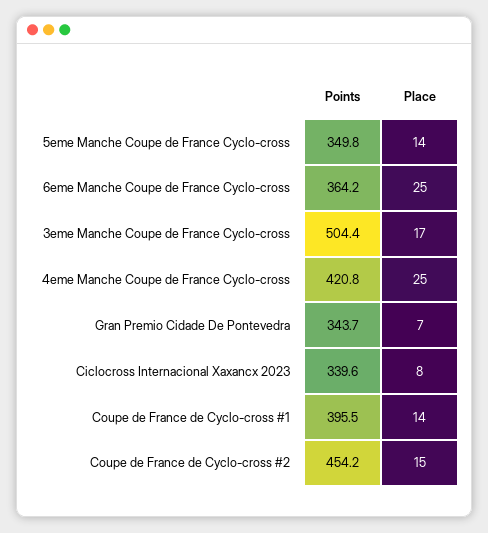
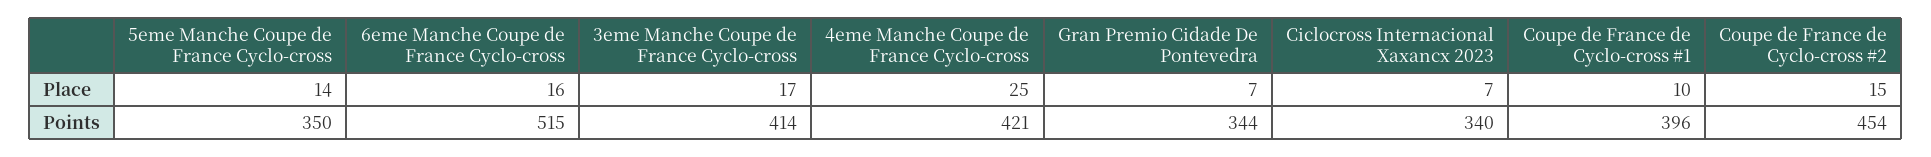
  {
    "Points": {
      "5eme Manche Coupe de France Cyclo-cross": 349.8,
-     "6eme Manche Coupe de France Cyclo-cross": 364.2,
+     "6eme Manche Coupe de France Cyclo-cross": 515,
-     "3eme Manche Coupe de France Cyclo-cross": 504.4,
+     "3eme Manche Coupe de France Cyclo-cross": 414,
      "4eme Manche Coupe de France Cyclo-cross": 420.8,
      "Gran Premio Cidade De Pontevedra": 343.7,
      "Ciclocross Internacional Xaxancx 2023": 339.6,
      "Coupe de France de Cyclo-cross #1": 395.5,
      "Coupe de France de Cyclo-cross #2": 454.2
    },
    "Place": {
      "5eme Manche Coupe de France Cyclo-cross": 14,
-     "6eme Manche Coupe de France Cyclo-cross": 25,
+     "6eme Manche Coupe de France Cyclo-cross": 16,
      "3eme Manche Coupe de France Cyclo-cross": 17,
      "4eme Manche Coupe de France Cyclo-cross": 25,
      "Gran Premio Cidade De Pontevedra": 7,
-     "Ciclocross Internacional Xaxancx 2023": 8,
+     "Ciclocross Internacional Xaxancx 2023": 7,
-     "Coupe de France de Cyclo-cross #1": 14,
+     "Coupe de France de Cyclo-cross #1": 10,
      "Coupe de France de Cyclo-cross #2": 15
    }
  }

